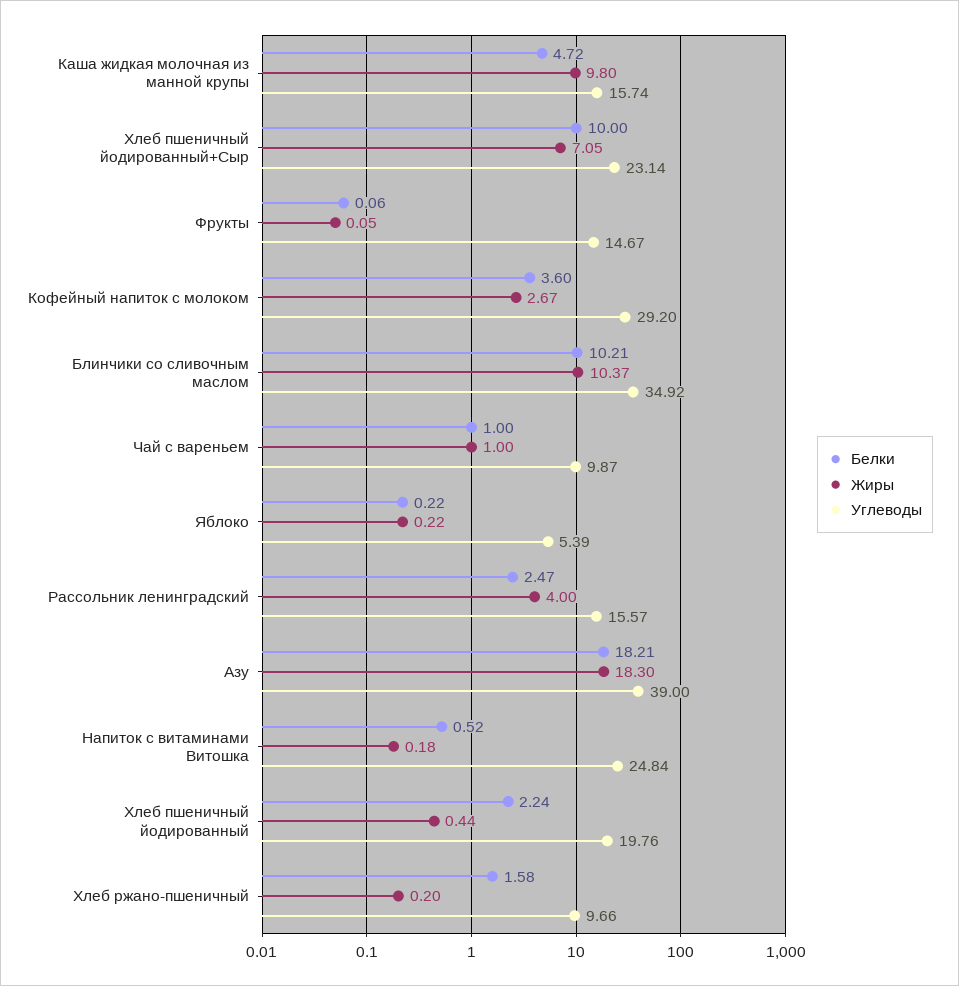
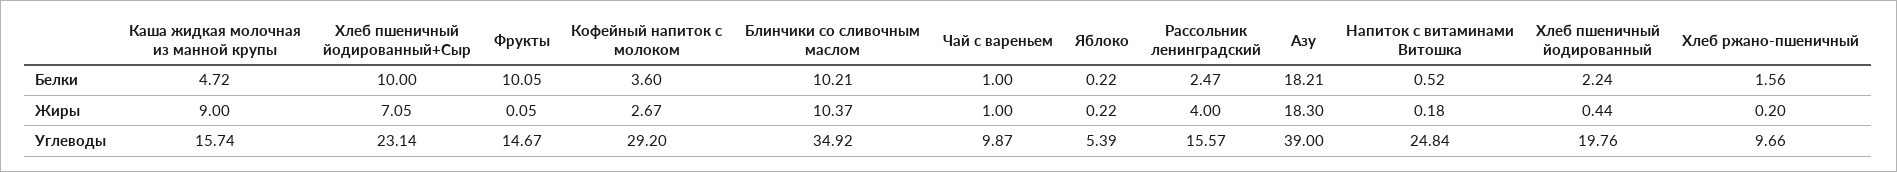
  {
    "Белки": {
      "Каша жидкая молочная из манной крупы": 4.72,
      "Хлеб пшеничный йодированный+Сыр": 10,
-     "Фрукты": 0.06,
+     "Фрукты": 10.05,
      "Кофейный напиток с молоком": 3.6,
      "Блинчики со сливочным маслом": 10.21,
      "Чай с вареньем": 1,
      "Яблоко": 0.22,
      "Рассольник ленинградский": 2.47,
      "Азу": 18.21,
      "Напиток с витаминами Витошка": 0.52,
      "Хлеб пшеничный йодированный": 2.24,
-     "Хлеб ржано-пшеничный": 1.58
+     "Хлеб ржано-пшеничный": 1.56
    },
    "Жиры": {
-     "Каша жидкая молочная из манной крупы": 9.8,
+     "Каша жидкая молочная из манной крупы": 9,
      "Хлеб пшеничный йодированный+Сыр": 7.05,
      "Фрукты": 0.05,
      "Кофейный напиток с молоком": 2.67,
      "Блинчики со сливочным маслом": 10.37,
      "Чай с вареньем": 1,
      "Яблоко": 0.22,
      "Рассольник ленинградский": 4,
      "Азу": 18.3,
      "Напиток с витаминами Витошка": 0.18,
      "Хлеб пшеничный йодированный": 0.44,
      "Хлеб ржано-пшеничный": 0.2
    },
    "Углеводы": {
      "Каша жидкая молочная из манной крупы": 15.74,
      "Хлеб пшеничный йодированный+Сыр": 23.14,
      "Фрукты": 14.67,
      "Кофейный напиток с молоком": 29.2,
      "Блинчики со сливочным маслом": 34.92,
      "Чай с вареньем": 9.87,
      "Яблоко": 5.39,
      "Рассольник ленинградский": 15.57,
      "Азу": 39,
      "Напиток с витаминами Витошка": 24.84,
      "Хлеб пшеничный йодированный": 19.76,
      "Хлеб ржано-пшеничный": 9.66
    }
  }

